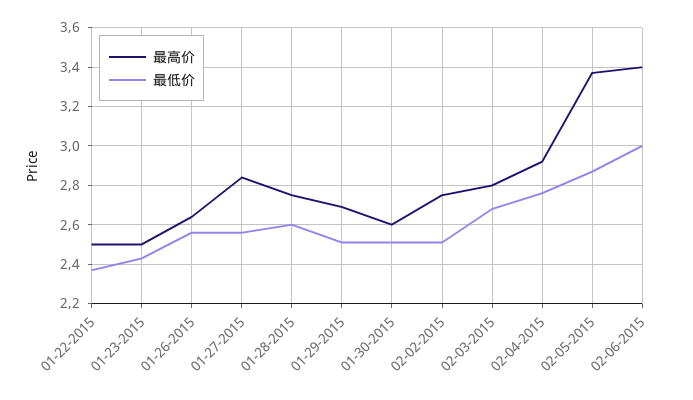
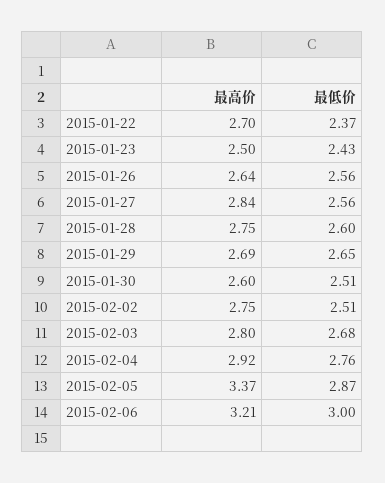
  {
    "最高价": {
-     "01-22-2015": 2.5,
+     "01-22-2015": 2.7,
      "01-23-2015": 2.5,
      "01-26-2015": 2.64,
      "01-27-2015": 2.84,
      "01-28-2015": 2.75,
      "01-29-2015": 2.69,
      "01-30-2015": 2.6,
      "02-02-2015": 2.75,
      "02-03-2015": 2.8,
      "02-04-2015": 2.92,
      "02-05-2015": 3.37,
-     "02-06-2015": 3.4
+     "02-06-2015": 3.21
    },
    "最低价": {
      "01-22-2015": 2.37,
      "01-23-2015": 2.43,
      "01-26-2015": 2.56,
      "01-27-2015": 2.56,
      "01-28-2015": 2.6,
-     "01-29-2015": 2.5,
+     "01-29-2015": 2.65,
      "01-30-2015": 2.51,
      "02-02-2015": 2.51,
      "02-03-2015": 2.68,
      "02-04-2015": 2.76,
      "02-05-2015": 2.87,
      "02-06-2015": 3
    }
  }

